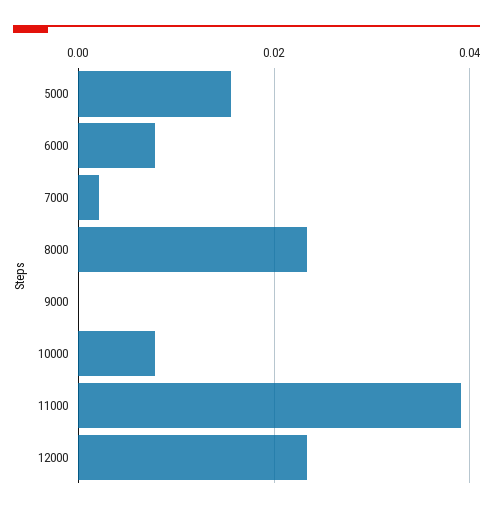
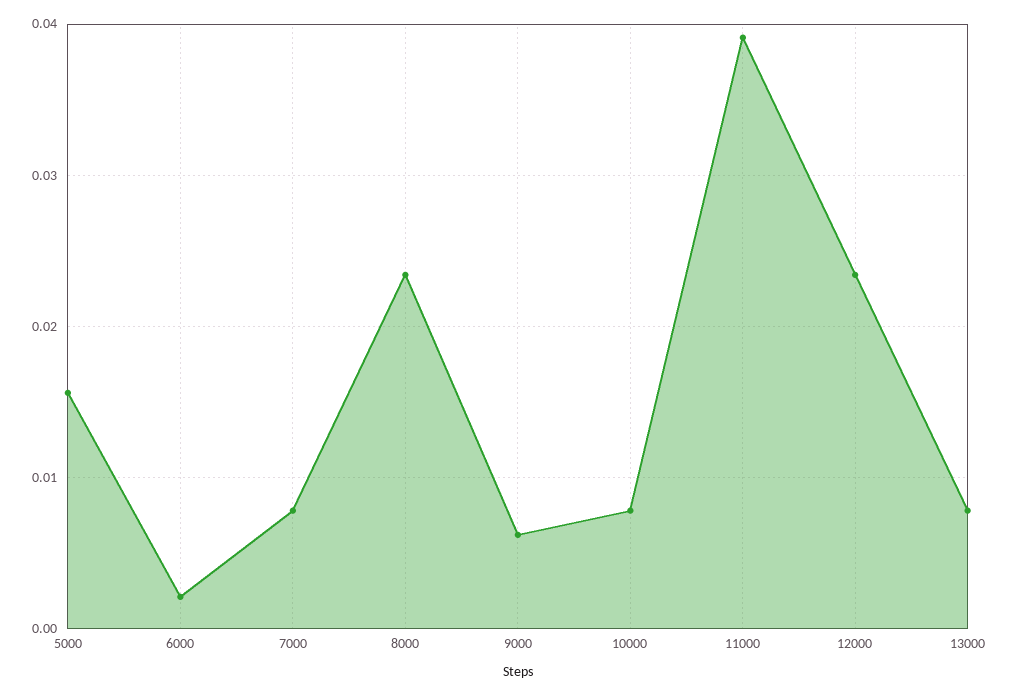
  {
    "5000": 0.016,
-   "6000": 0.008,
+   "6000": 0.002,
-   "7000": 0.002,
+   "7000": 0.008,
    "8000": 0.023,
-   "9000": 0,
+   "9000": 0.006,
    "10000": 0.008,
    "11000": 0.039,
-   "12000": 0.023
+   "12000": 0.023,
+   "13000": 0.008
  }

